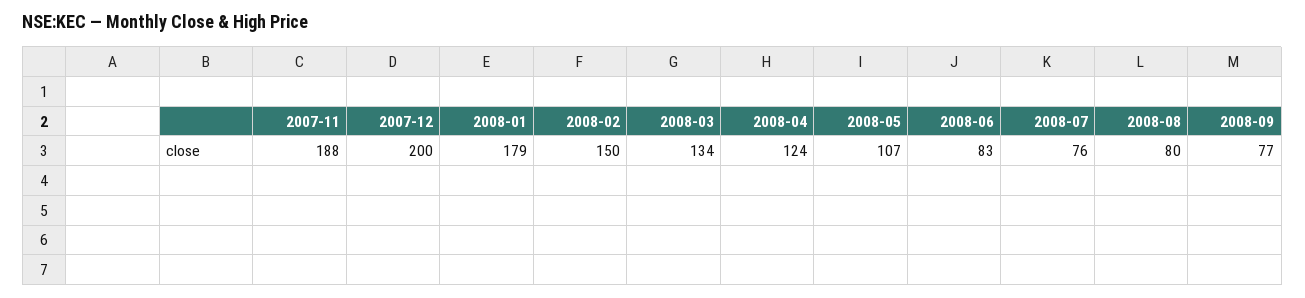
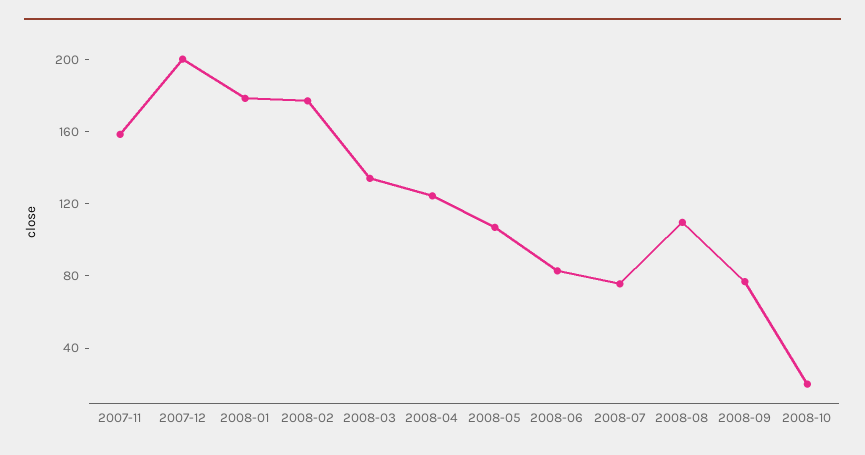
  {
-   "2007-11": 188,
+   "2007-11": 160,
    "2007-12": 200,
    "2008-01": 179,
-   "2008-02": 150,
+   "2008-02": 180,
    "2008-03": 134,
    "2008-04": 124,
    "2008-05": 107,
    "2008-06": 83,
    "2008-07": 76,
-   "2008-08": 80,
+   "2008-08": 110,
-   "2008-09": 77
+   "2008-09": 77,
+   "2008-10": 20
  }

